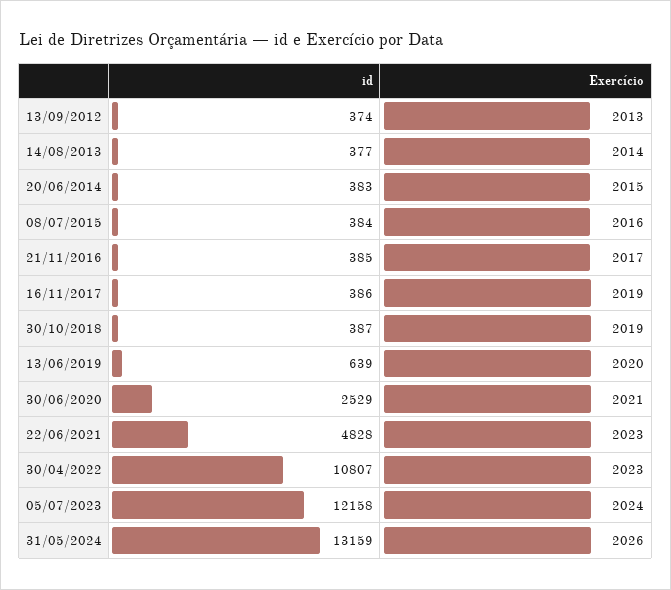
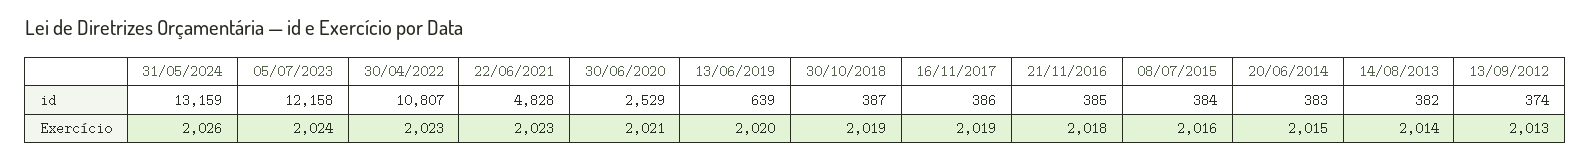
  {
    "id": {
      "13/09/2012": 374,
-     "14/08/2013": 377,
+     "14/08/2013": 382,
      "20/06/2014": 383,
      "08/07/2015": 384,
      "21/11/2016": 385,
      "16/11/2017": 386,
      "30/10/2018": 387,
      "13/06/2019": 639,
      "30/06/2020": 2529,
      "22/06/2021": 4828,
      "30/04/2022": 10807,
      "05/07/2023": 12158,
      "31/05/2024": 13159
    },
    "Exercício": {
      "13/09/2012": 2013,
      "14/08/2013": 2014,
      "20/06/2014": 2015,
      "08/07/2015": 2016,
-     "21/11/2016": 2017,
+     "21/11/2016": 2018,
      "16/11/2017": 2019,
      "30/10/2018": 2019,
      "13/06/2019": 2020,
      "30/06/2020": 2021,
      "22/06/2021": 2023,
      "30/04/2022": 2023,
      "05/07/2023": 2024,
      "31/05/2024": 2026
    }
  }

